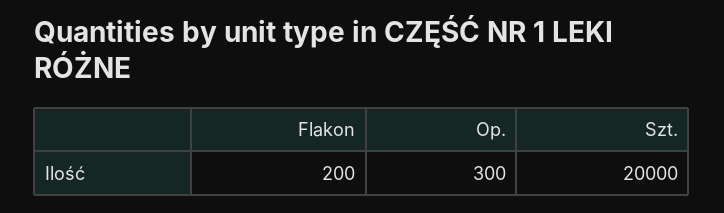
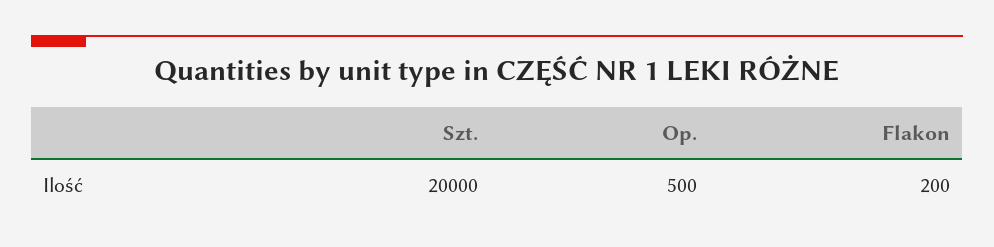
  {
    "Flakon": 200,
-   "Op.": 300,
+   "Op.": 500,
    "Szt.": 20000
  }

